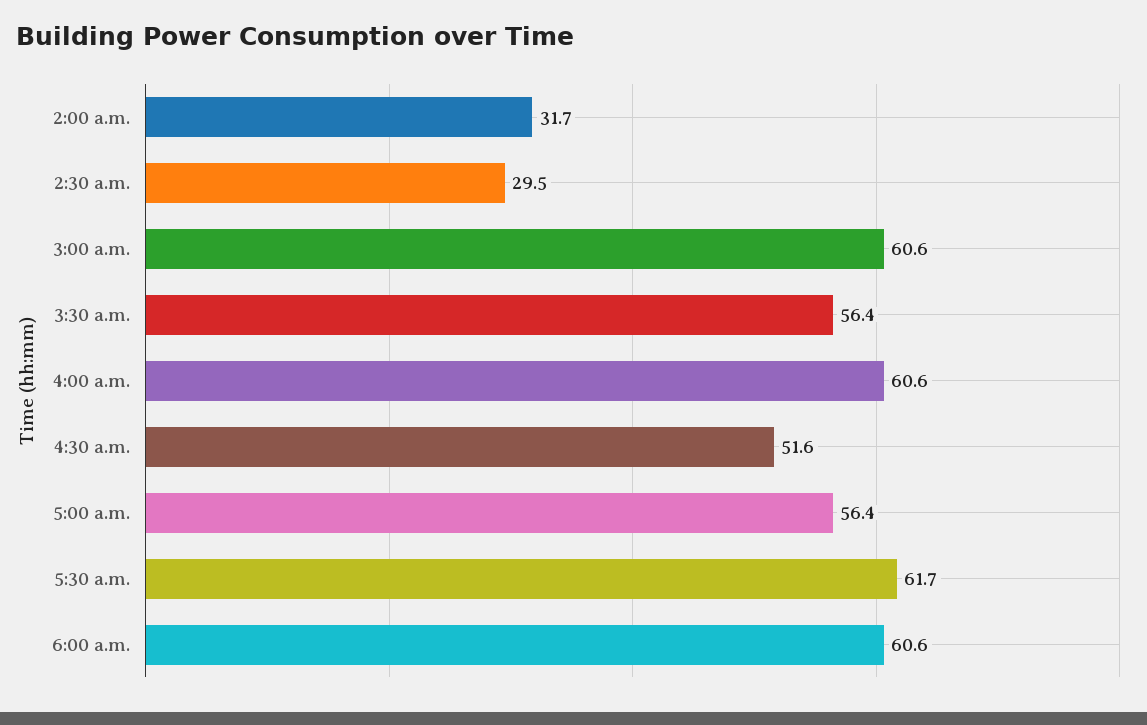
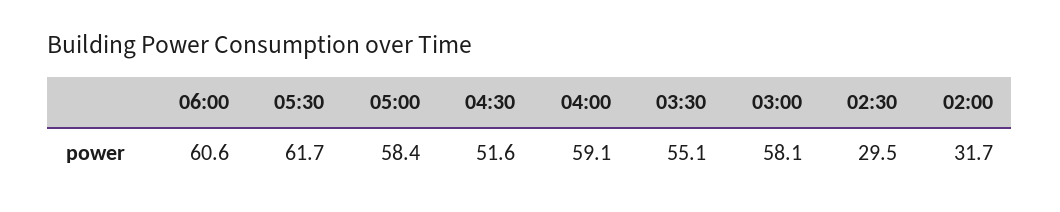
  {
    "2:00 a.m.": 31.7,
    "2:30 a.m.": 29.5,
-   "3:00 a.m.": 60.6,
+   "3:00 a.m.": 58.1,
-   "3:30 a.m.": 56.4,
+   "3:30 a.m.": 55.1,
-   "4:00 a.m.": 60.6,
+   "4:00 a.m.": 59.1,
    "4:30 a.m.": 51.6,
-   "5:00 a.m.": 56.4,
+   "5:00 a.m.": 58.4,
    "5:30 a.m.": 61.7,
    "6:00 a.m.": 60.6
  }

